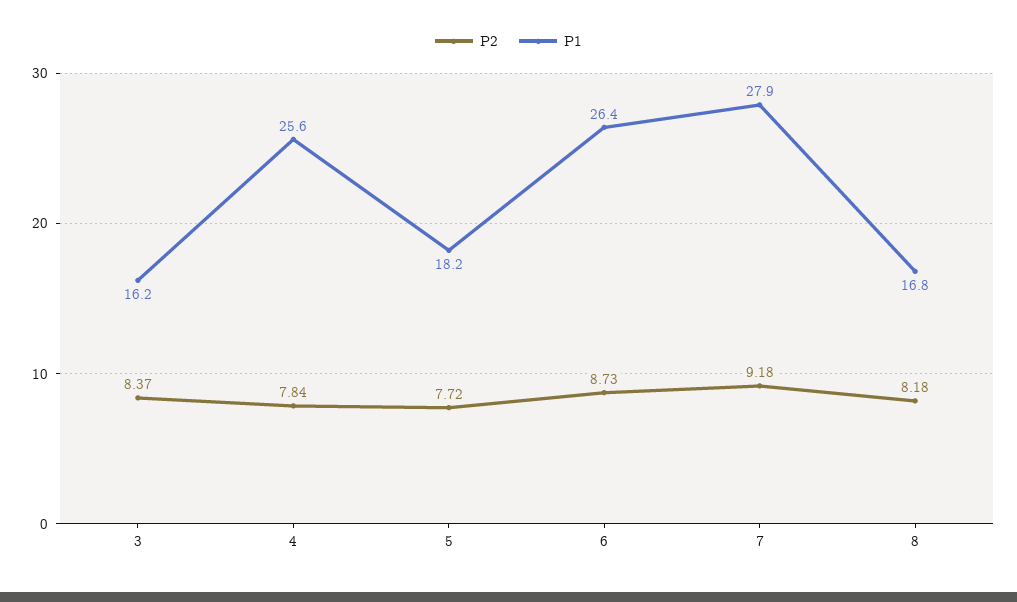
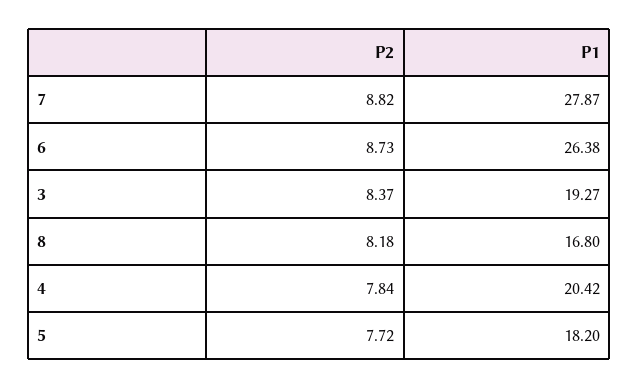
  {
    "P2": {
      "3": 8.37,
      "4": 7.84,
      "5": 7.72,
      "6": 8.73,
-     "7": 9.18,
+     "7": 8.82,
      "8": 8.18
    },
    "P1": {
-     "3": 16.2,
+     "3": 19.27,
-     "4": 25.6,
+     "4": 20.42,
      "5": 18.2,
      "6": 26.38,
      "7": 27.87,
      "8": 16.8
    }
  }

